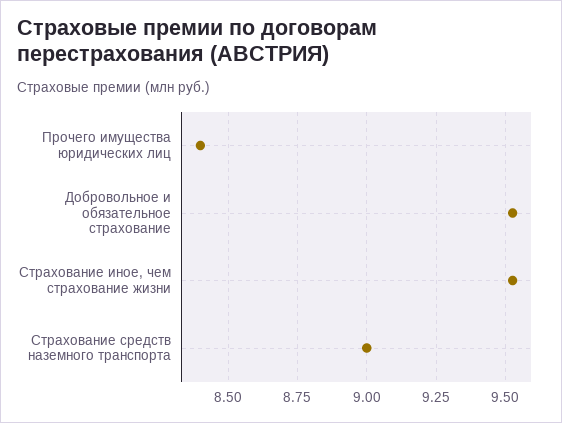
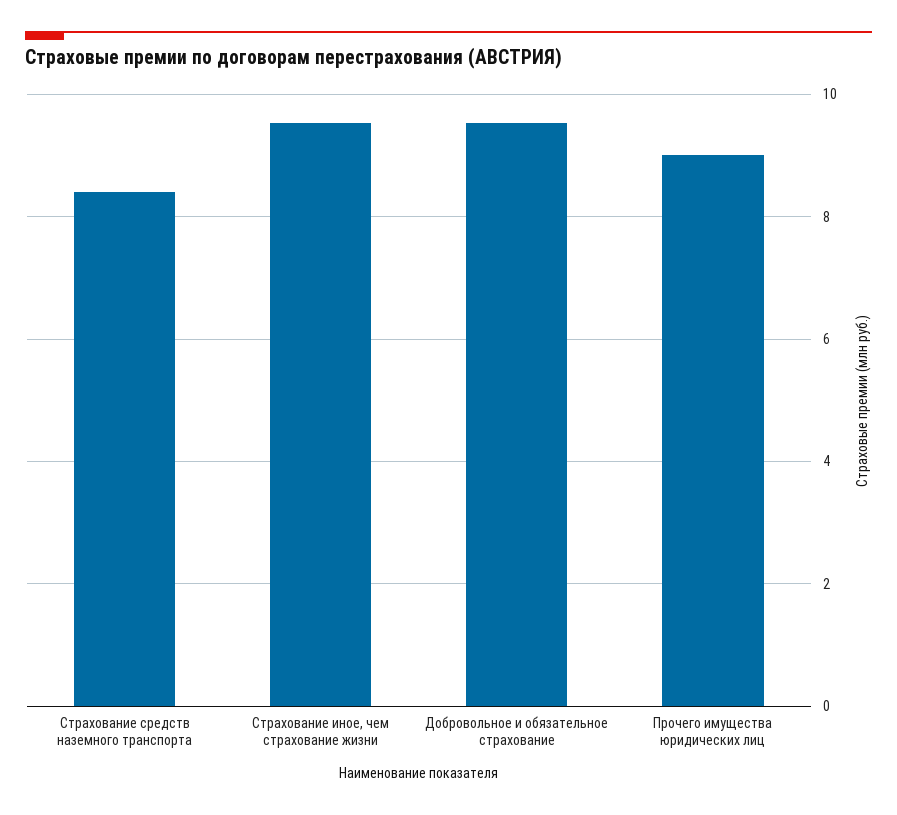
  {
-   "Прочего имущества юридических лиц": 8.4,
+   "Прочего имущества юридических лиц": 9,
    "Добровольное и обязательное страхование": 9.525,
    "Страхование иное, чем страхование жизни": 9.525,
-   "Страхование средств наземного транспорта": 9
+   "Страхование средств наземного транспорта": 8.4
  }

